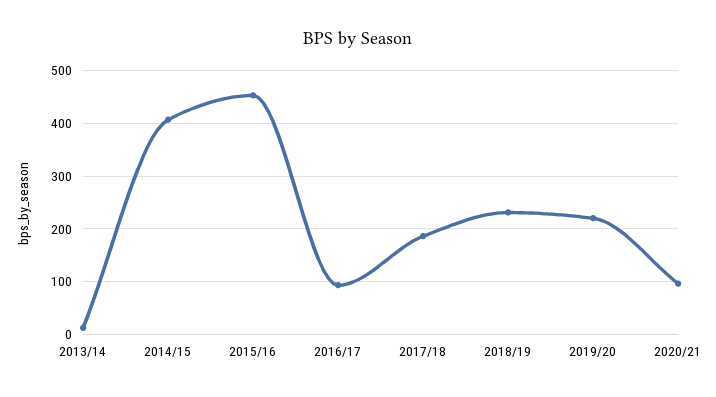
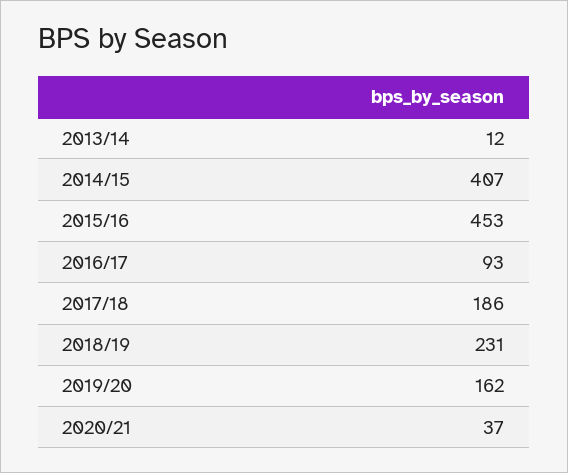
  {
    "2013/14": 12,
    "2014/15": 407,
    "2015/16": 453,
    "2016/17": 93,
    "2017/18": 186,
    "2018/19": 231,
-   "2019/20": 220,
+   "2019/20": 162,
-   "2020/21": 100
+   "2020/21": 37
  }

